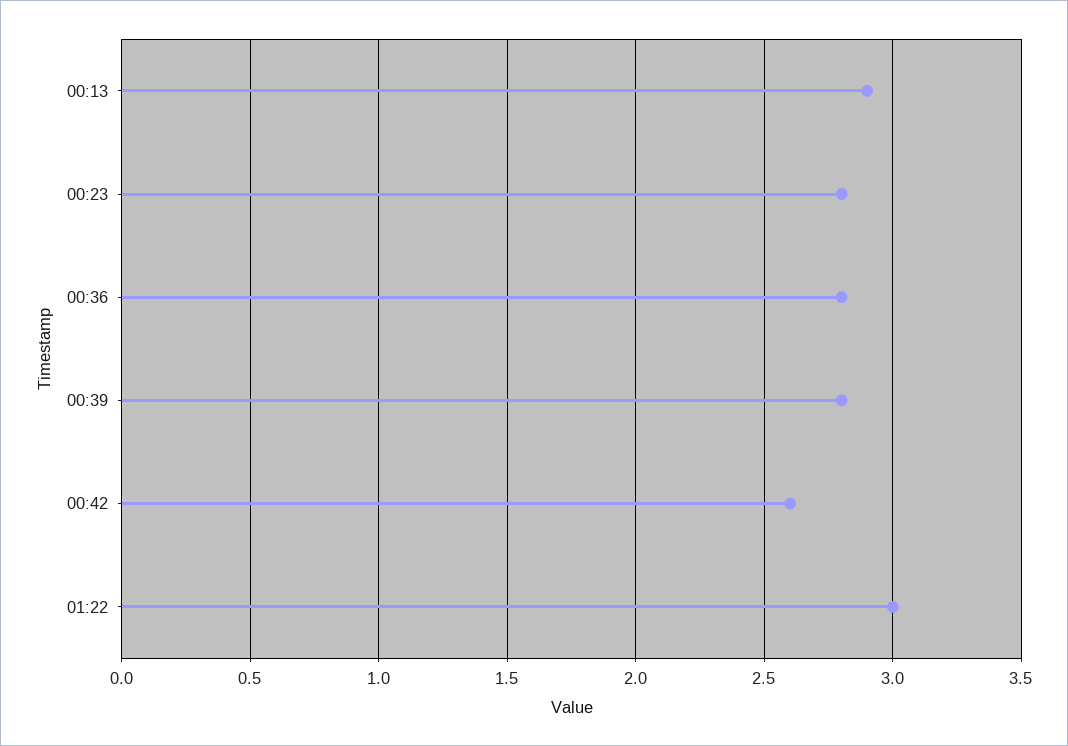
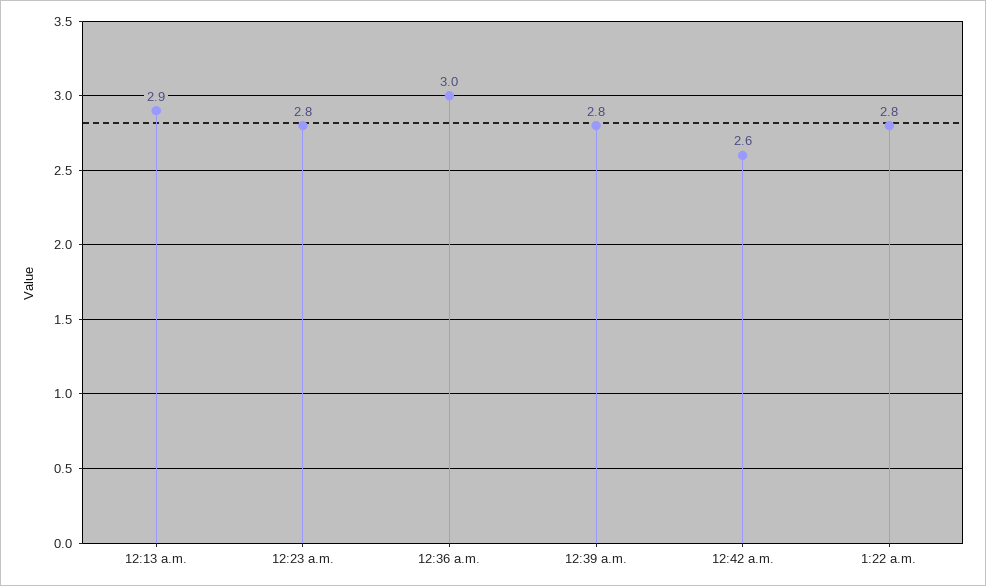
  {
    "00:13": 2.9,
    "00:23": 2.8,
-   "00:36": 2.8,
+   "00:36": 3,
    "00:39": 2.8,
    "00:42": 2.6,
-   "01:22": 3
+   "01:22": 2.8
  }

